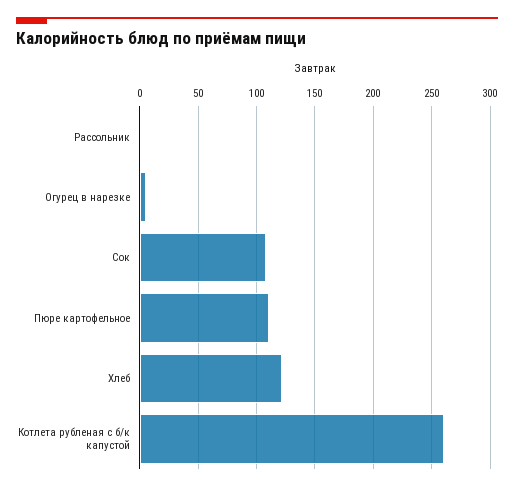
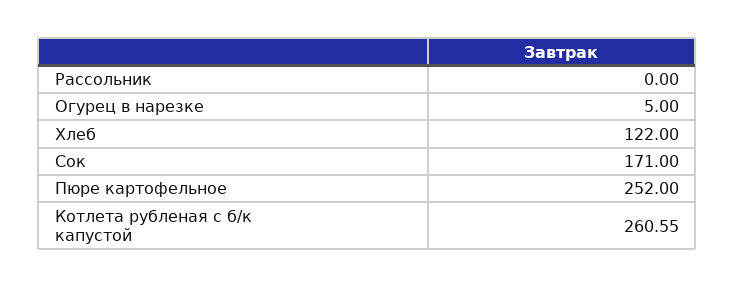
  {
    "Рассольник": 0,
    "Огурец в нарезке": 5,
-   "Сок": 110,
+   "Сок": 171,
-   "Пюре картофельное": 110,
+   "Пюре картофельное": 252,
    "Хлеб": 122,
    "Котлета рубленая с б/к капустой": 260.55
  }

